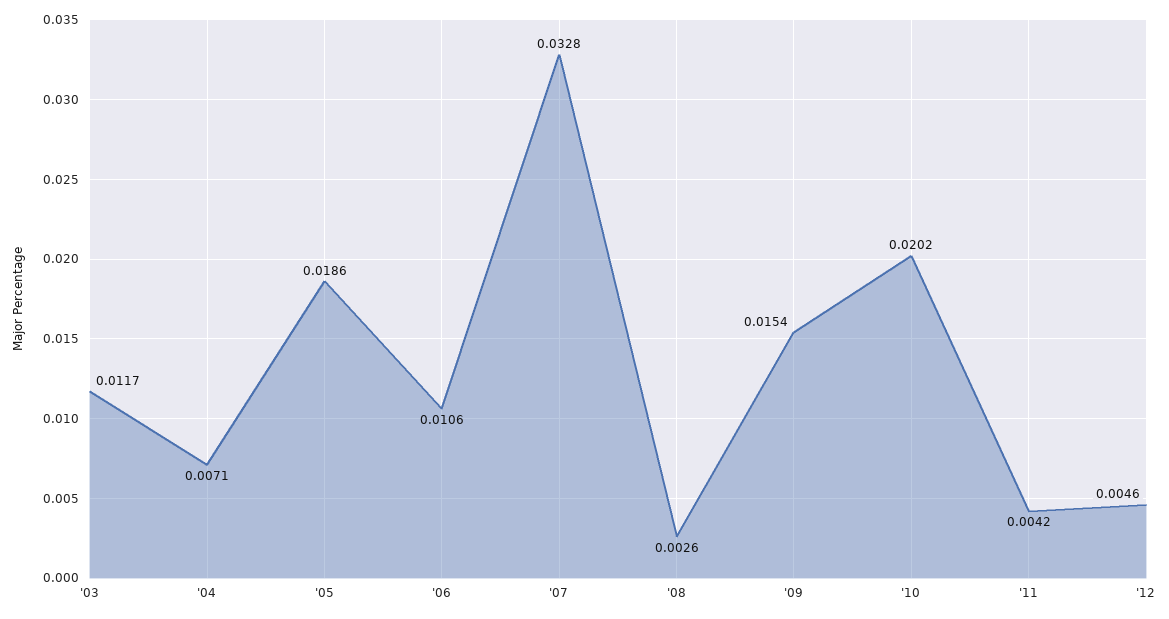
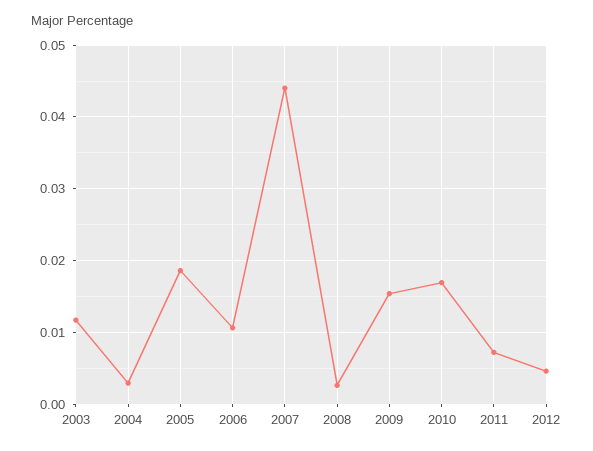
  {
    "'03": 0.0117,
-   "'04": 0.0071,
+   "'04": 0.003,
    "'05": 0.0186,
    "'06": 0.0106,
-   "'07": 0.0328,
+   "'07": 0.044,
    "'08": 0.0026,
    "'09": 0.0154,
-   "'10": 0.0202,
+   "'10": 0.017,
-   "'11": 0.0042,
+   "'11": 0.007,
    "'12": 0.0046
  }

